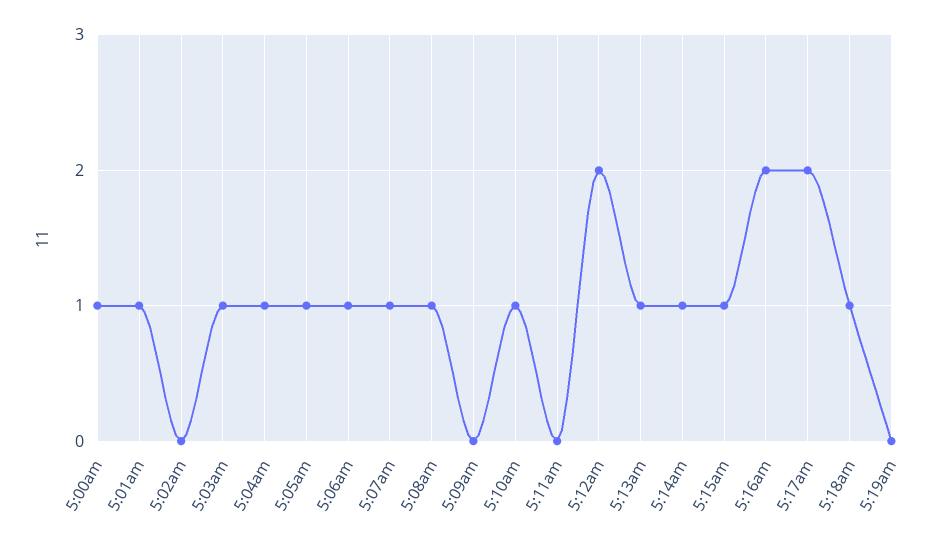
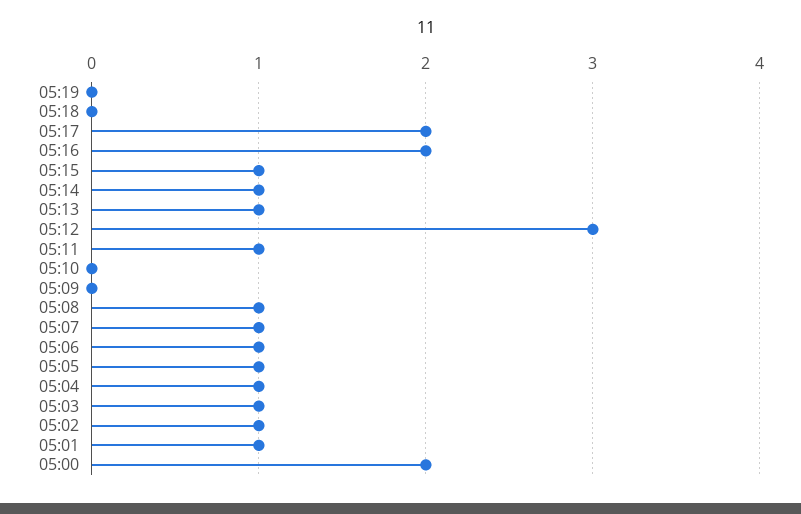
  {
-   "5:00am": 1,
+   "5:00am": 2,
    "5:01am": 1,
-   "5:02am": 0,
+   "5:02am": 1,
    "5:03am": 1,
    "5:04am": 1,
    "5:05am": 1,
    "5:06am": 1,
    "5:07am": 1,
    "5:08am": 1,
    "5:09am": 0,
-   "5:10am": 1,
+   "5:10am": 0,
-   "5:11am": 0,
+   "5:11am": 1,
-   "5:12am": 2,
+   "5:12am": 3,
    "5:13am": 1,
    "5:14am": 1,
    "5:15am": 1,
    "5:16am": 2,
    "5:17am": 2,
-   "5:18am": 1,
+   "5:18am": 0,
    "5:19am": 0
  }

